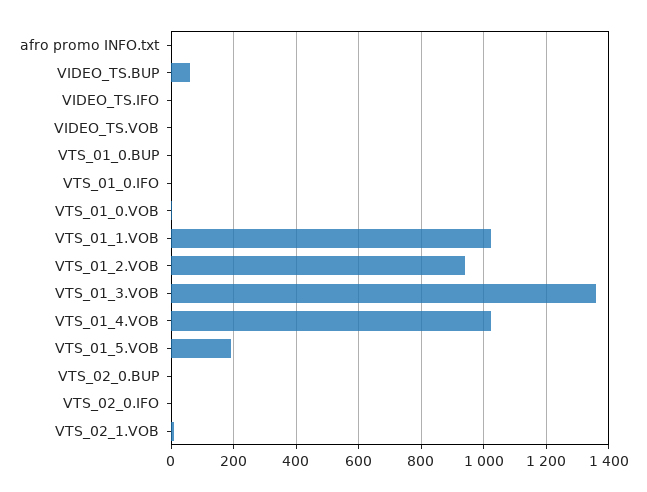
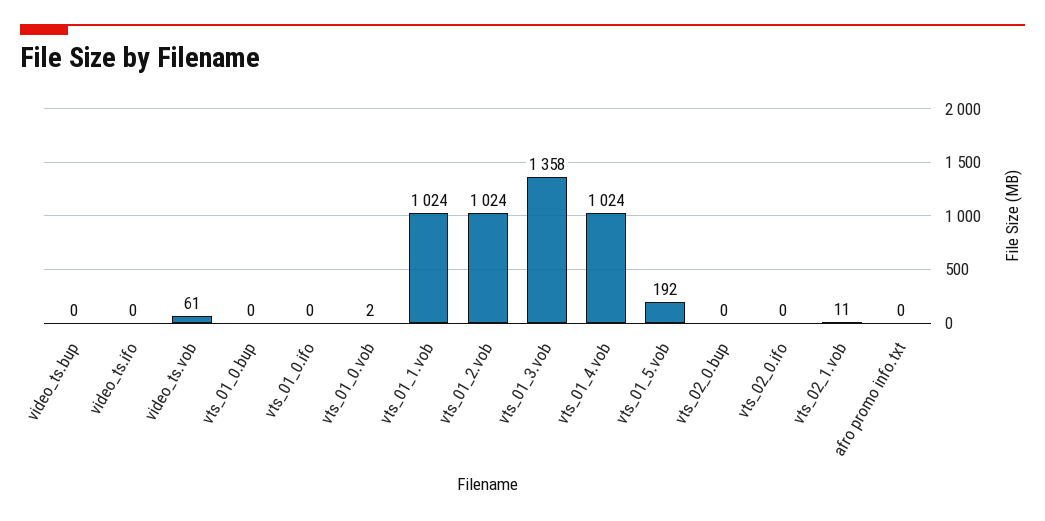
  {
    "afro promo INFO.txt": 0,
-   "VIDEO_TS.BUP": 60,
+   "VIDEO_TS.BUP": 0,
    "VIDEO_TS.IFO": 0,
-   "VIDEO_TS.VOB": 0,
+   "VIDEO_TS.VOB": 61,
    "VTS_01_0.BUP": 0,
    "VTS_01_0.IFO": 0,
    "VTS_01_0.VOB": 2,
    "VTS_01_1.VOB": 1024,
-   "VTS_01_2.VOB": 940,
+   "VTS_01_2.VOB": 1024,
    "VTS_01_3.VOB": 1358,
    "VTS_01_4.VOB": 1024,
    "VTS_01_5.VOB": 192,
    "VTS_02_0.BUP": 0,
    "VTS_02_0.IFO": 0,
    "VTS_02_1.VOB": 11
  }

